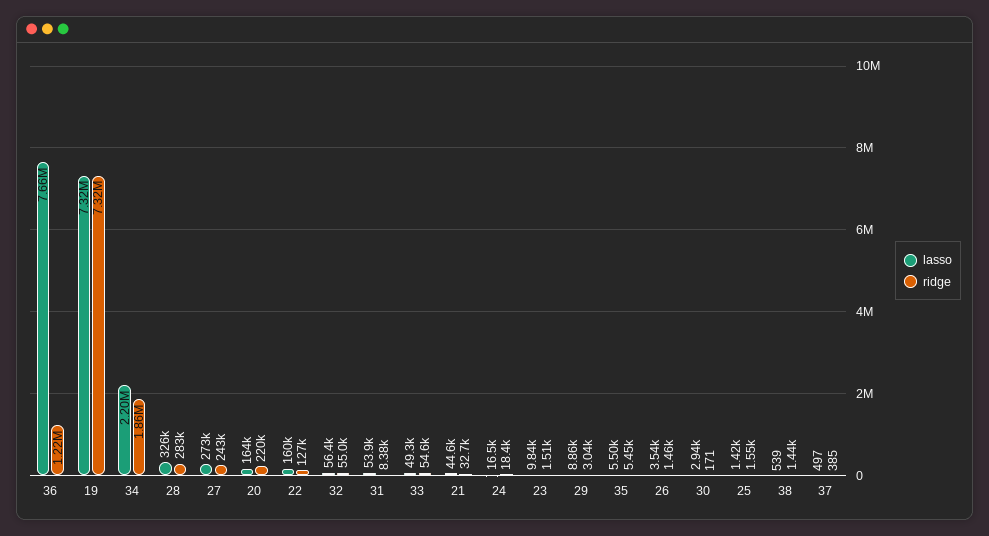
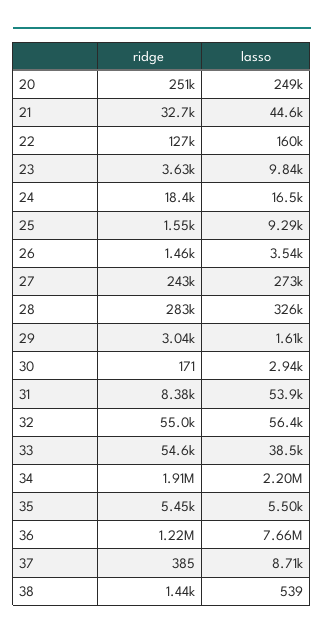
  {
    "lasso": {
      "36": 7660000,
-     "19": 7320000,
      "34": 2200000,
      "28": 326000,
      "27": 273000,
-     "20": 164000,
+     "20": 249000,
      "22": 160000,
      "32": 56400,
      "31": 53900,
-     "33": 49300,
+     "33": 38500,
      "21": 44600,
      "24": 16500,
      "23": 9840,
-     "29": 8860,
+     "29": 1610,
      "35": 5500,
      "26": 3540,
      "30": 2940,
-     "25": 1420,
+     "25": 9290,
      "38": 539,
-     "37": 497
+     "37": 8710
    },
    "ridge": {
      "36": 1220000,
-     "19": 7320000,
-     "34": 1860000,
+     "34": 1910000,
      "28": 283000,
      "27": 243000,
-     "20": 220000,
+     "20": 251000,
      "22": 127000,
      "32": 55000,
      "31": 8380,
      "33": 54600,
      "21": 32700,
      "24": 18400,
-     "23": 1510,
+     "23": 3630,
      "29": 3040,
      "35": 5450,
      "26": 1460,
      "30": 171,
      "25": 1550,
      "38": 1440,
      "37": 385
    }
  }

